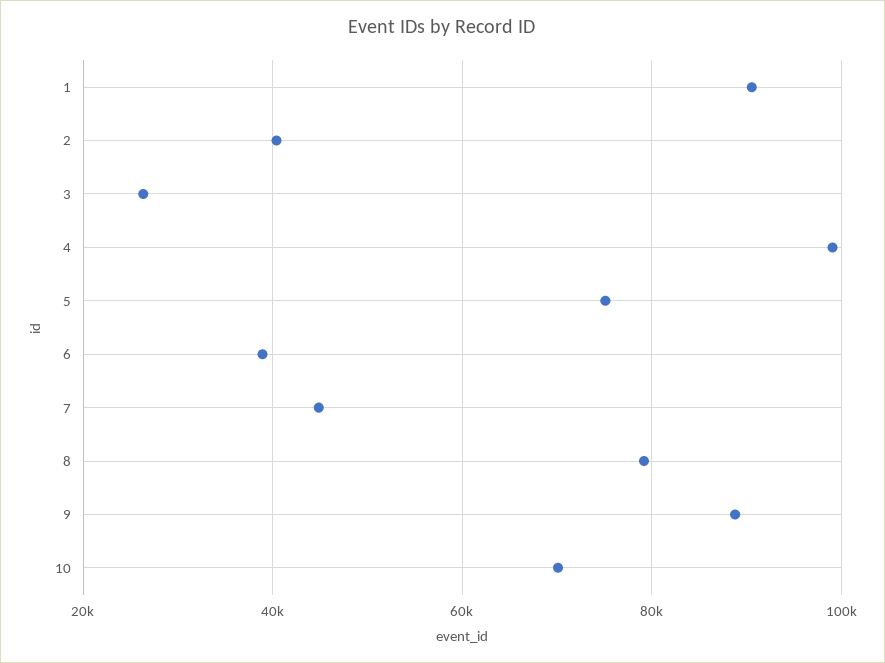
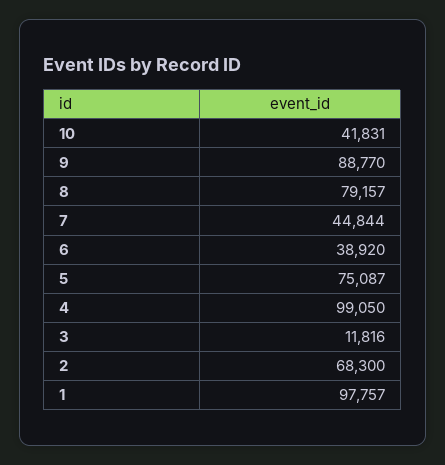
  {
-   "1": 90000,
+   "1": 97757,
-   "2": 40000,
+   "2": 68300,
-   "3": 26000,
+   "3": 11816,
    "4": 99050,
    "5": 75087,
    "6": 38920,
    "7": 44844,
    "8": 79157,
    "9": 88770,
-   "10": 70000
+   "10": 41831
  }

